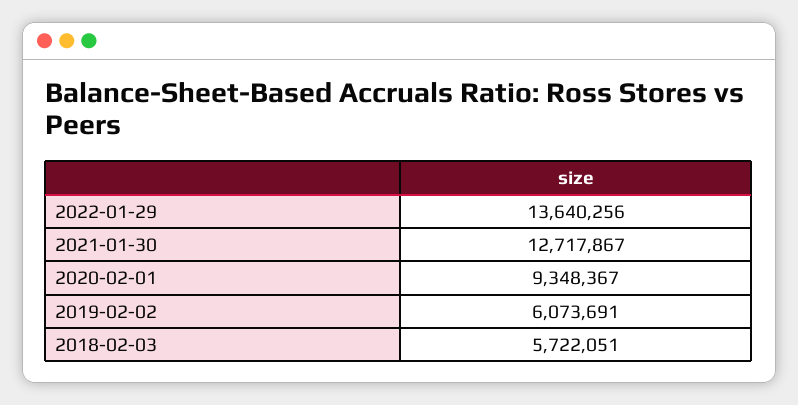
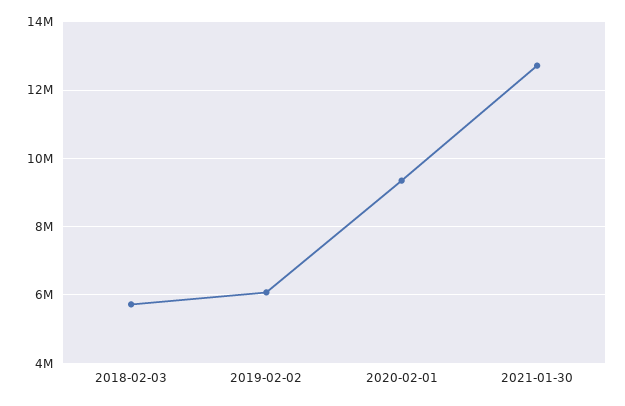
  {
-   "2022-01-29": 13640256,
    "2021-01-30": 12717867,
    "2020-02-01": 9348367,
    "2019-02-02": 6073691,
    "2018-02-03": 5722051
  }

